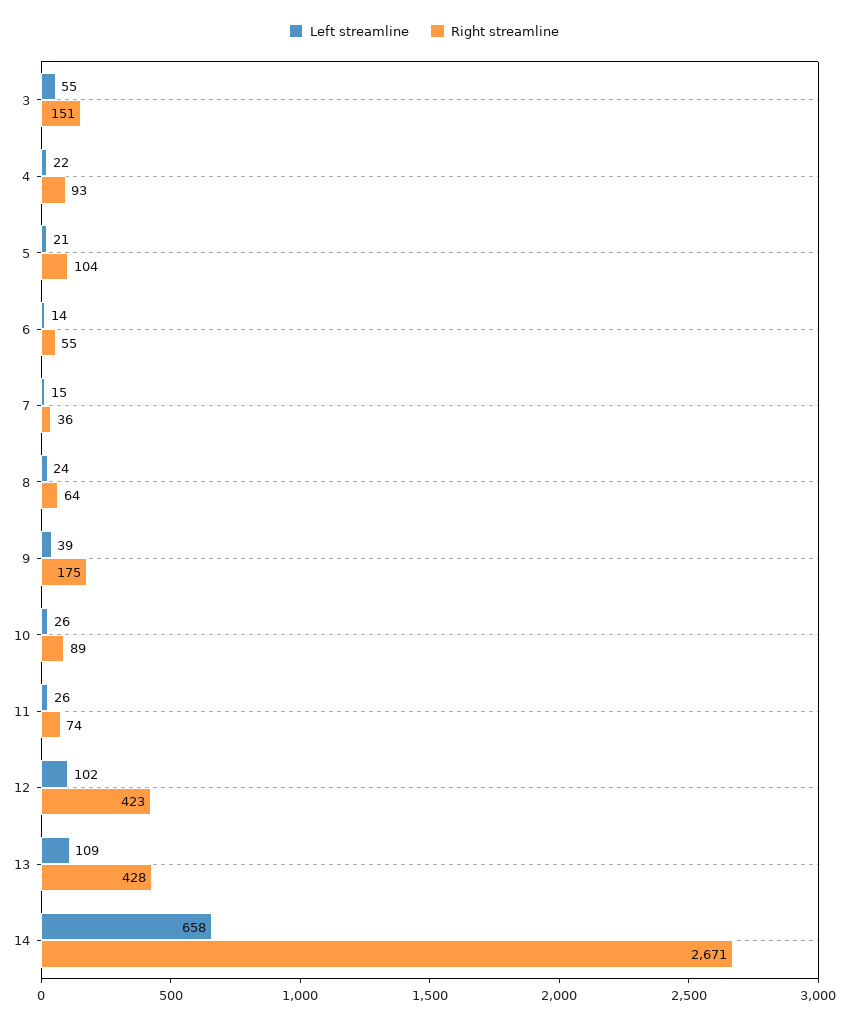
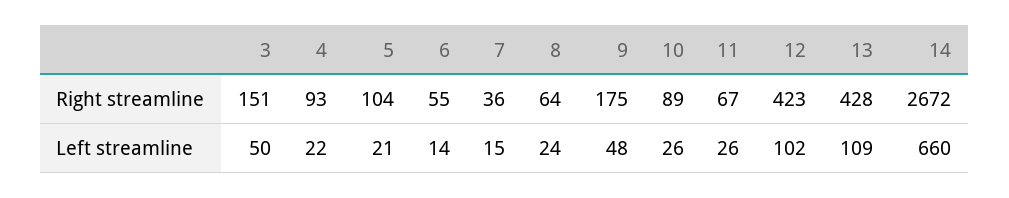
  {
    "Left streamline": {
-     "3": 55,
+     "3": 50,
      "4": 22,
      "5": 21,
      "6": 14,
      "7": 15,
      "8": 24,
-     "9": 39,
+     "9": 48,
      "10": 26,
      "11": 26,
      "12": 102,
      "13": 109,
-     "14": 658
+     "14": 660
    },
    "Right streamline": {
      "3": 151,
      "4": 93,
      "5": 104,
      "6": 55,
      "7": 36,
      "8": 64,
      "9": 175,
      "10": 89,
-     "11": 74,
+     "11": 67,
      "12": 423,
      "13": 428,
-     "14": 2671
+     "14": 2672
    }
  }

